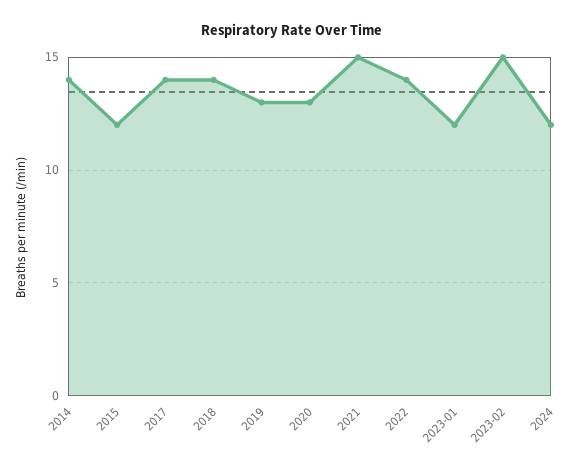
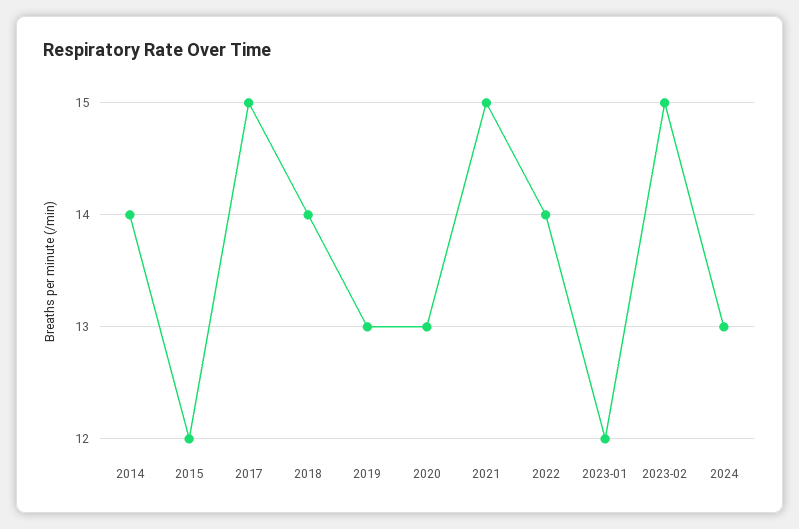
  {
    "2014": 14,
    "2015": 12,
-   "2017": 14,
+   "2017": 15,
    "2018": 14,
    "2019": 13,
    "2020": 13,
    "2021": 15,
    "2022": 14,
    "2023-01": 12,
    "2023-02": 15,
-   "2024": 12
+   "2024": 13
  }

